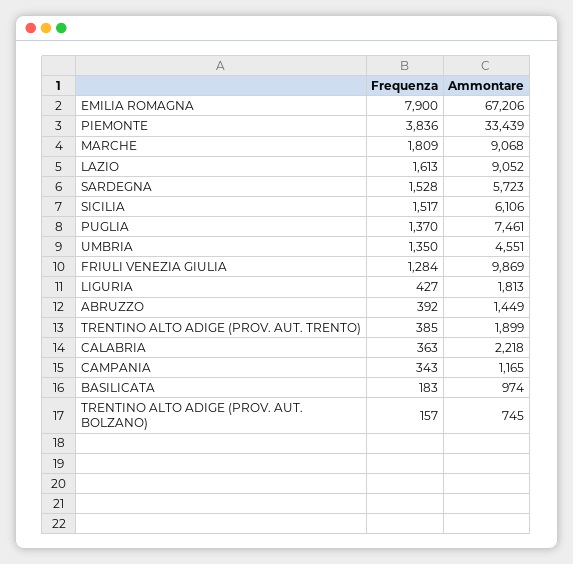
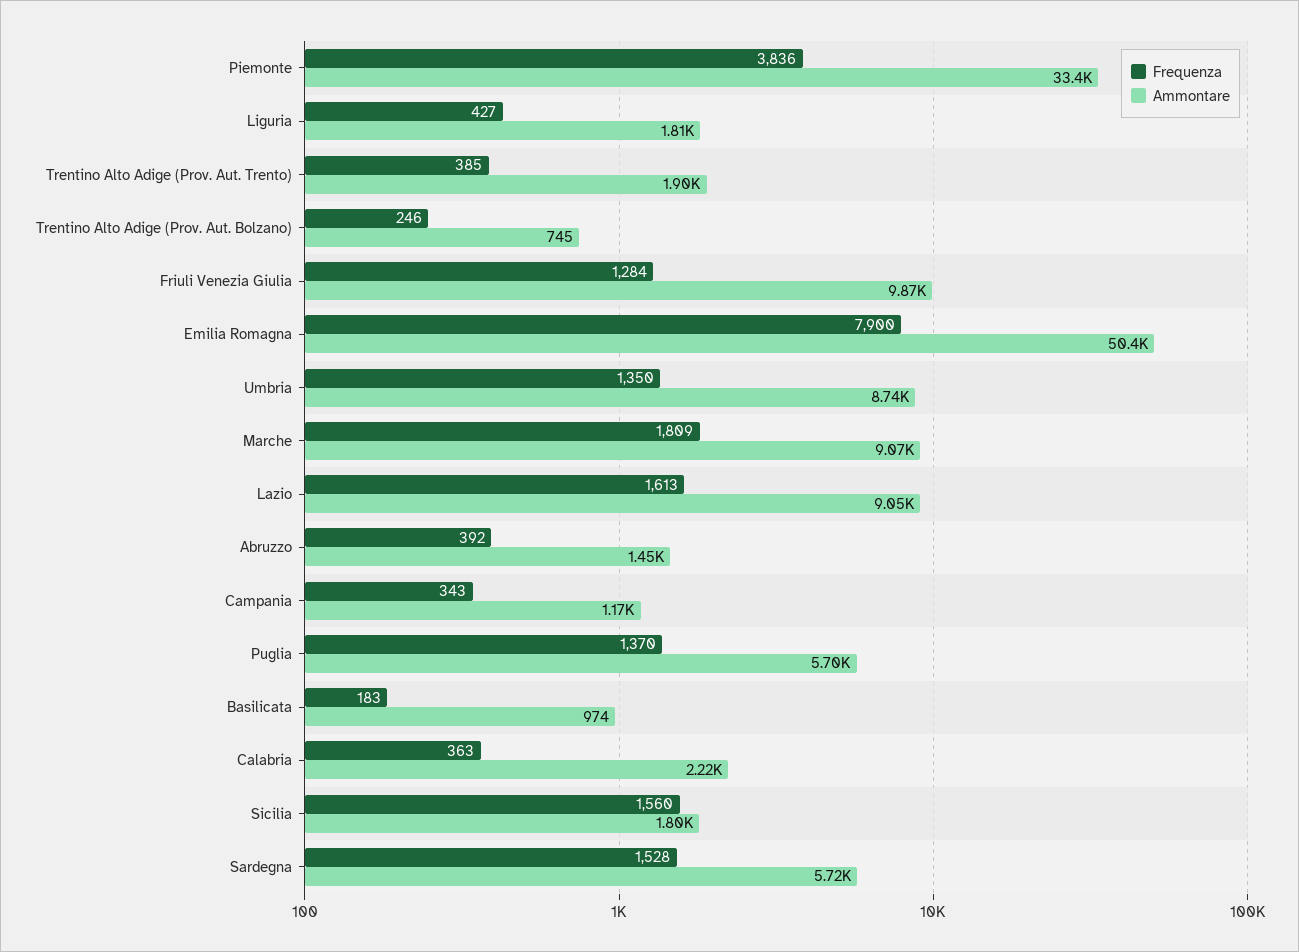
  {
    "Frequenza": {
      "EMILIA ROMAGNA": 7900,
      "PIEMONTE": 3836,
      "MARCHE": 1809,
      "LAZIO": 1613,
      "SARDEGNA": 1528,
-     "SICILIA": 1517,
+     "SICILIA": 1560,
      "PUGLIA": 1370,
      "UMBRIA": 1350,
      "FRIULI VENEZIA GIULIA": 1284,
      "LIGURIA": 427,
      "ABRUZZO": 392,
      "TRENTINO ALTO ADIGE (PROV. AUT. TRENTO)": 385,
      "CALABRIA": 363,
      "CAMPANIA": 343,
      "BASILICATA": 183,
-     "TRENTINO ALTO ADIGE (PROV. AUT. BOLZANO)": 157
+     "TRENTINO ALTO ADIGE (PROV. AUT. BOLZANO)": 246
    },
    "Ammontare": {
-     "EMILIA ROMAGNA": 67206,
+     "EMILIA ROMAGNA": 50400,
      "PIEMONTE": 33439,
      "MARCHE": 9068,
      "LAZIO": 9052,
      "SARDEGNA": 5723,
-     "SICILIA": 6106,
+     "SICILIA": 1800,
-     "PUGLIA": 7461,
+     "PUGLIA": 5700,
-     "UMBRIA": 4551,
+     "UMBRIA": 8740,
      "FRIULI VENEZIA GIULIA": 9869,
      "LIGURIA": 1813,
      "ABRUZZO": 1449,
      "TRENTINO ALTO ADIGE (PROV. AUT. TRENTO)": 1899,
      "CALABRIA": 2218,
      "CAMPANIA": 1165,
      "BASILICATA": 974,
      "TRENTINO ALTO ADIGE (PROV. AUT. BOLZANO)": 745
    }
  }

